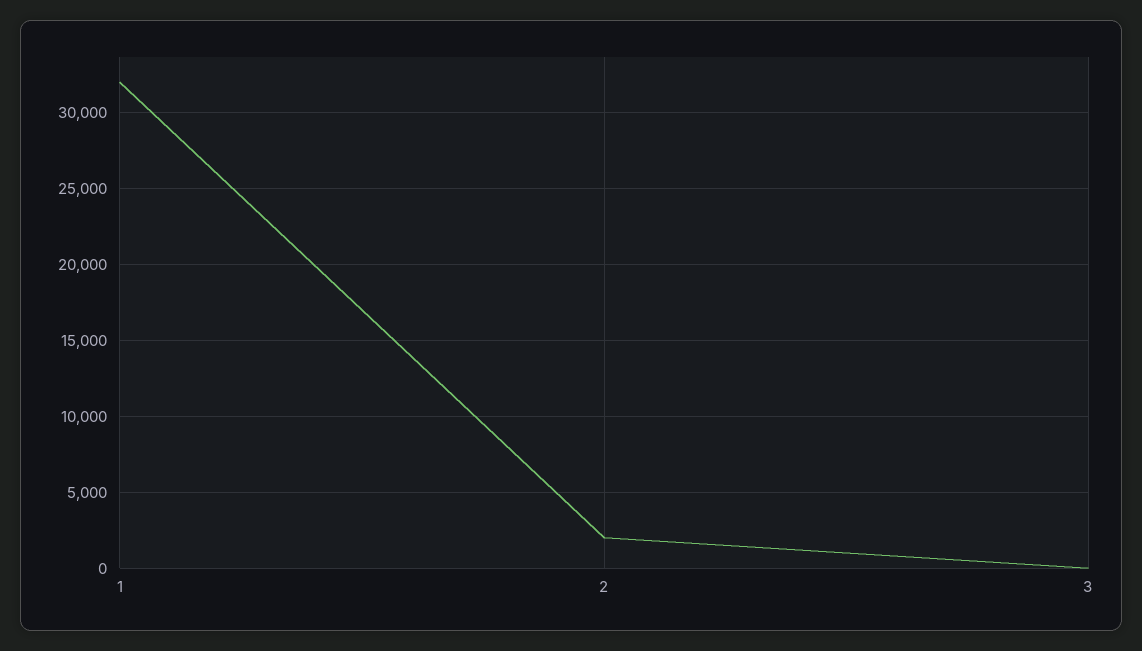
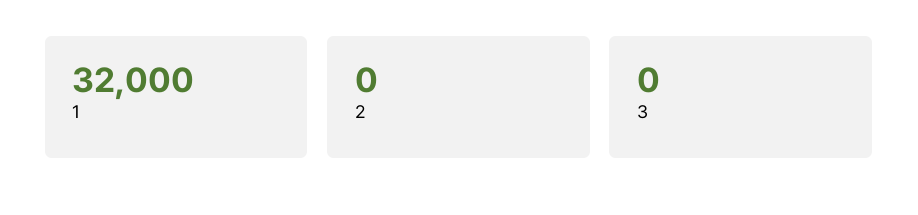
  {
    "1": 32000,
-   "2": 2000,
+   "2": 0,
    "3": 0
  }

